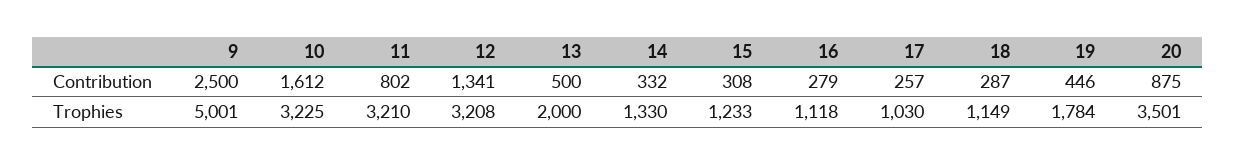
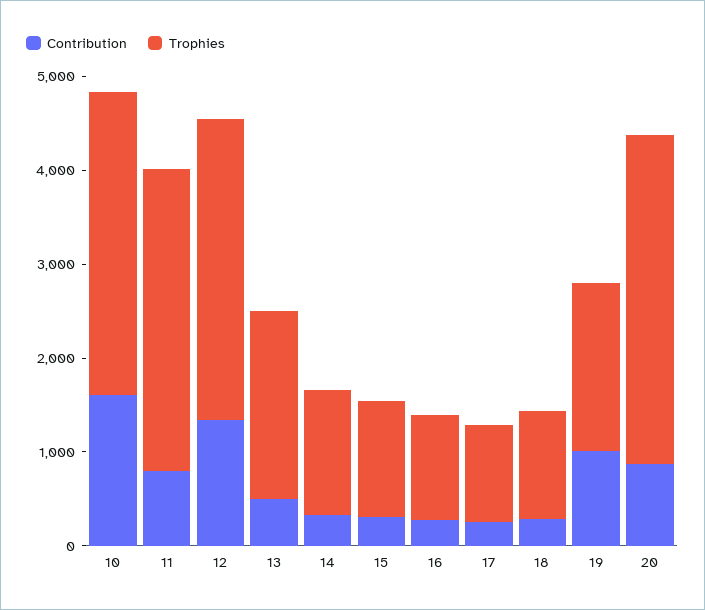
  {
    "Contribution": {
-     "9": 2500,
      "10": 1612,
      "11": 802,
      "12": 1341,
      "13": 500,
      "14": 332,
      "15": 308,
      "16": 279,
      "17": 257,
      "18": 287,
-     "19": 446,
+     "19": 1000,
      "20": 875
    },
    "Trophies": {
-     "9": 5001,
      "10": 3225,
      "11": 3210,
      "12": 3208,
      "13": 2000,
      "14": 1330,
      "15": 1233,
      "16": 1118,
      "17": 1030,
      "18": 1149,
      "19": 1784,
      "20": 3501
    }
  }

